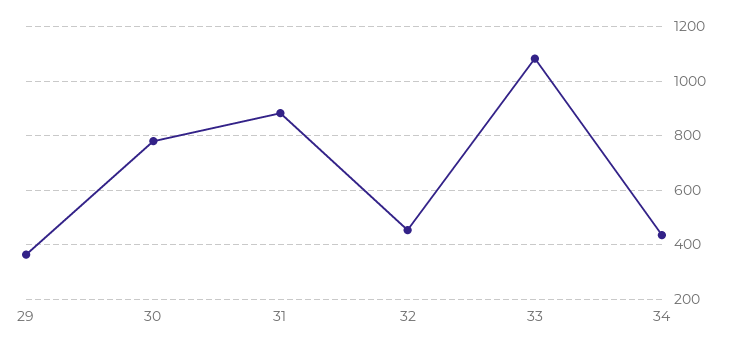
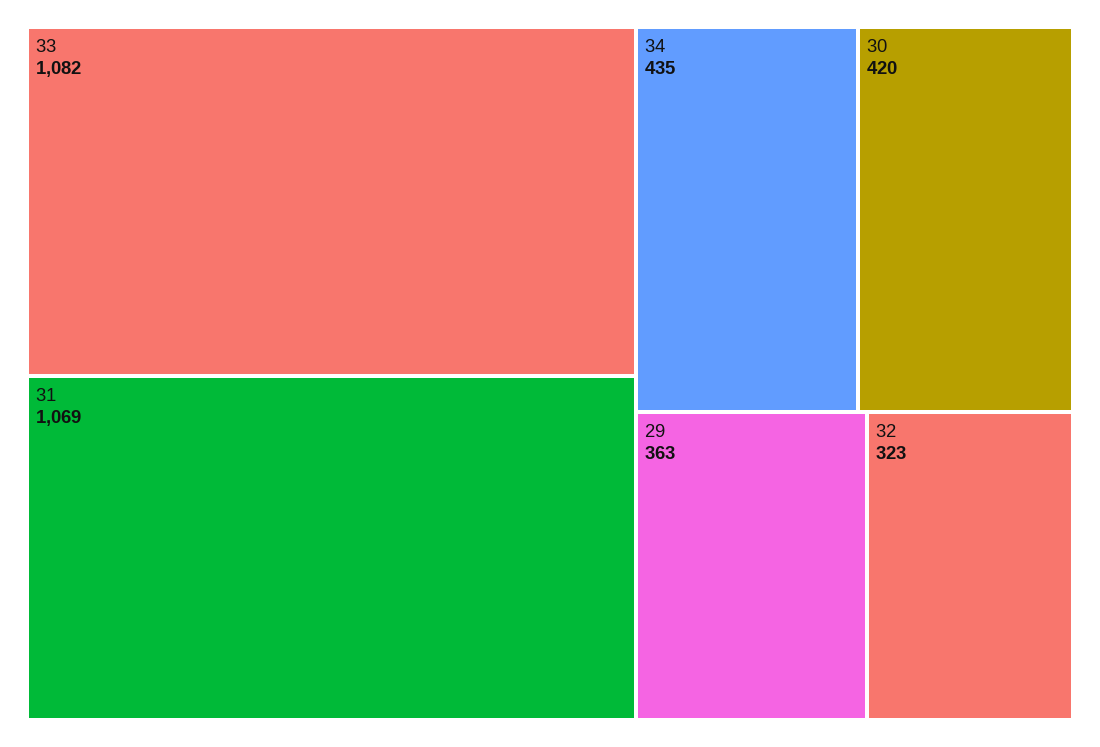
  {
    "29": 363,
-   "30": 775,
+   "30": 420,
-   "31": 875,
+   "31": 1069,
-   "32": 450,
+   "32": 323,
    "33": 1082,
    "34": 435
  }

